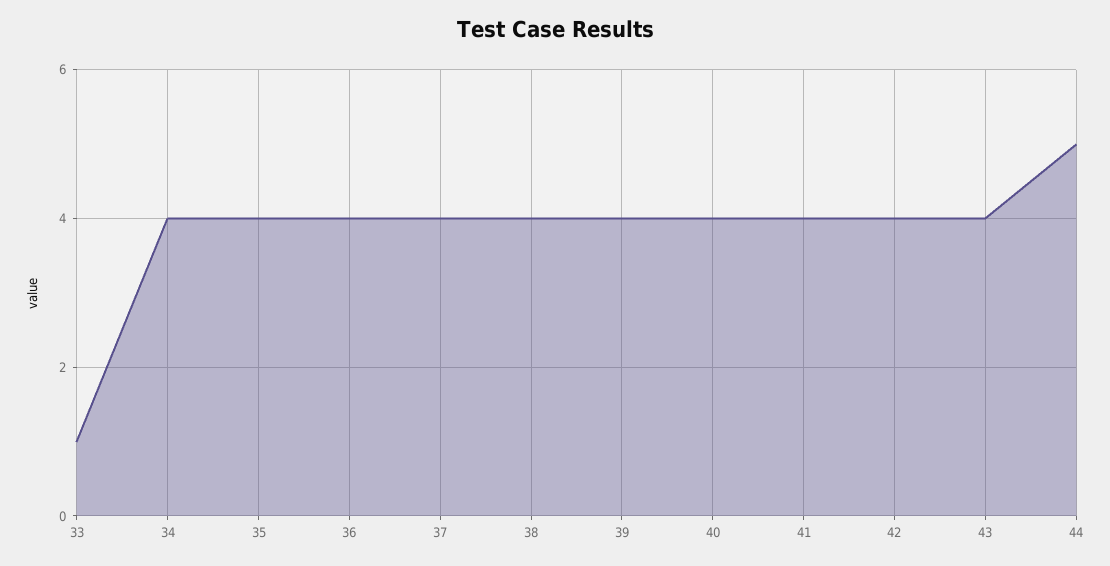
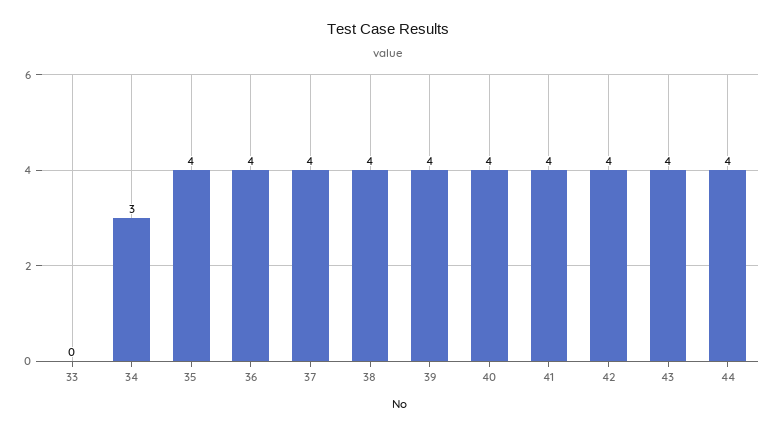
  {
-   "33": 1,
+   "33": 0,
-   "34": 4,
+   "34": 3,
    "35": 4,
    "36": 4,
    "37": 4,
    "38": 4,
    "39": 4,
    "40": 4,
    "41": 4,
    "42": 4,
    "43": 4,
-   "44": 5
+   "44": 4
  }

